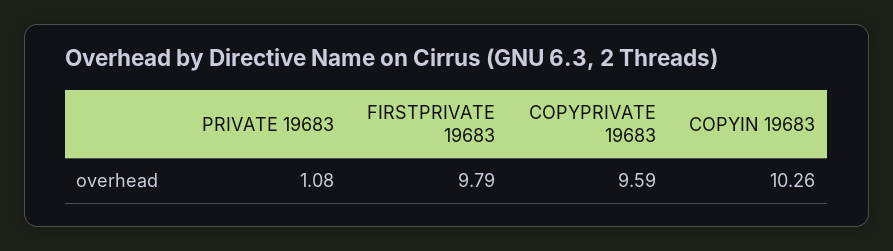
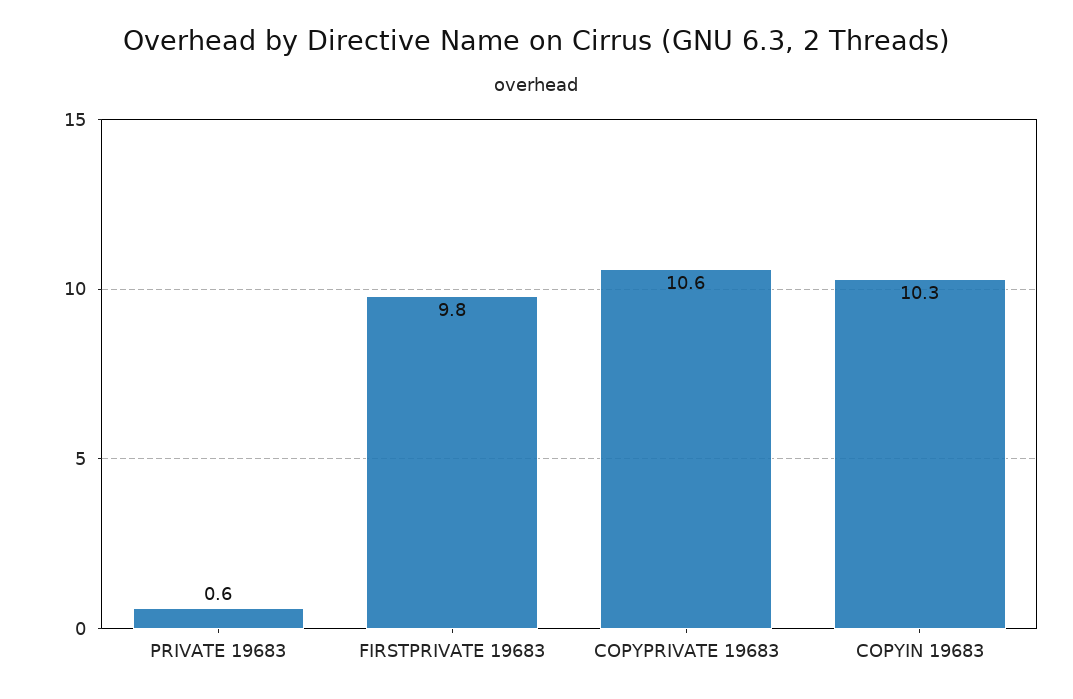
  {
-   "PRIVATE 19683": 1.08,
+   "PRIVATE 19683": 0.6,
    "FIRSTPRIVATE 19683": 9.79,
-   "COPYPRIVATE 19683": 9.59,
+   "COPYPRIVATE 19683": 10.6,
    "COPYIN 19683": 10.26
  }

